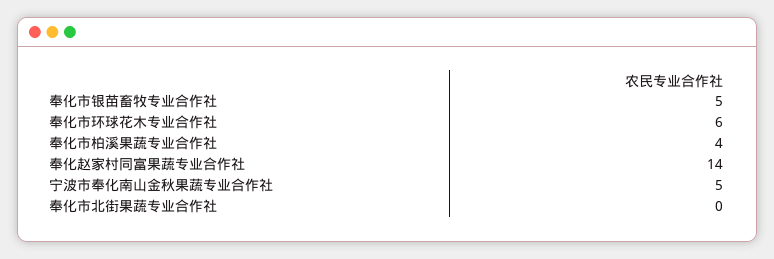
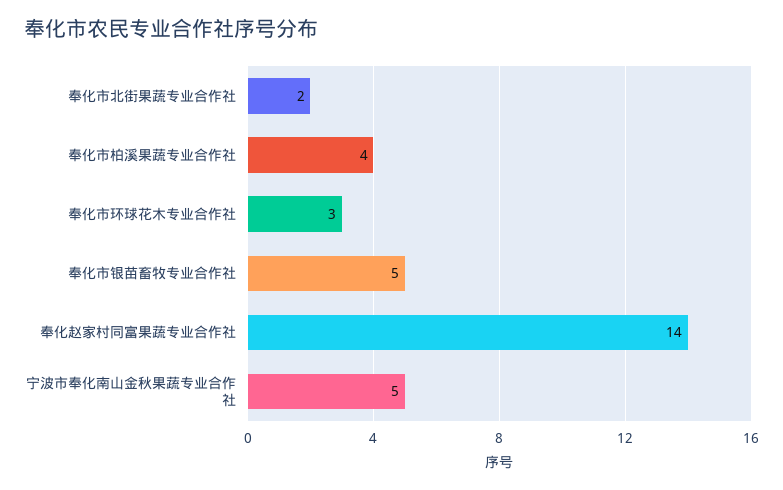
  {
    "奉化市银苗畜牧专业合作社": 5,
-   "奉化市环球花木专业合作社": 6,
+   "奉化市环球花木专业合作社": 3,
    "奉化市柏溪果蔬专业合作社": 4,
    "奉化赵家村同富果蔬专业合作社": 14,
    "宁波市奉化南山金秋果蔬专业合作社": 5,
-   "奉化市北街果蔬专业合作社": 0
+   "奉化市北街果蔬专业合作社": 2
  }

